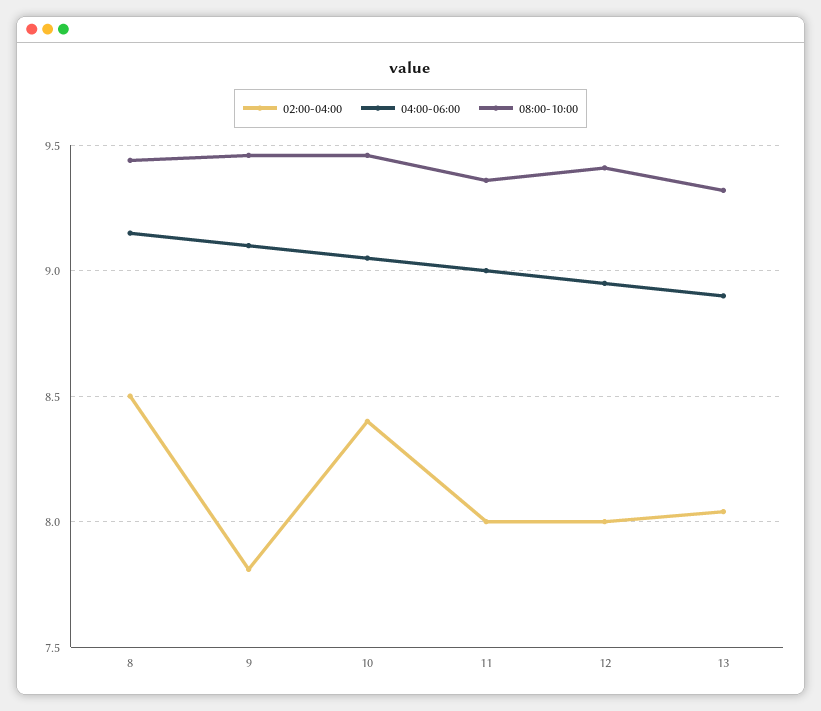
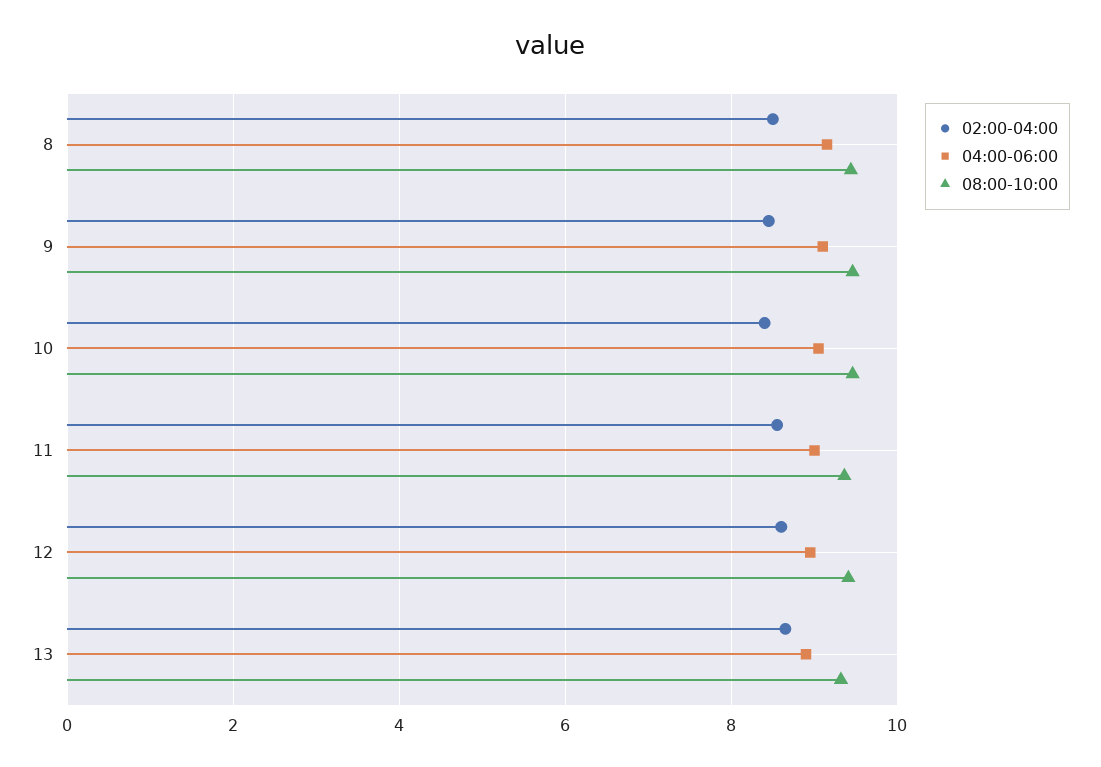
  {
    "02:00-04:00": {
      "8": 8.5,
-     "9": 7.8,
+     "9": 8.4,
      "10": 8.4,
-     "11": 8,
+     "11": 8.6,
-     "12": 8,
+     "12": 8.6,
-     "13": 8.05
+     "13": 8.6
    },
    "04:00-06:00": {
      "8": 9.15,
      "9": 9.1,
      "10": 9.05,
      "11": 9,
      "12": 8.95,
      "13": 8.9
    },
    "08:00-10:00": {
      "8": 9.45,
      "9": 9.45,
      "10": 9.45,
      "11": 9.35,
      "12": 9.4,
      "13": 9.3
    }
  }

